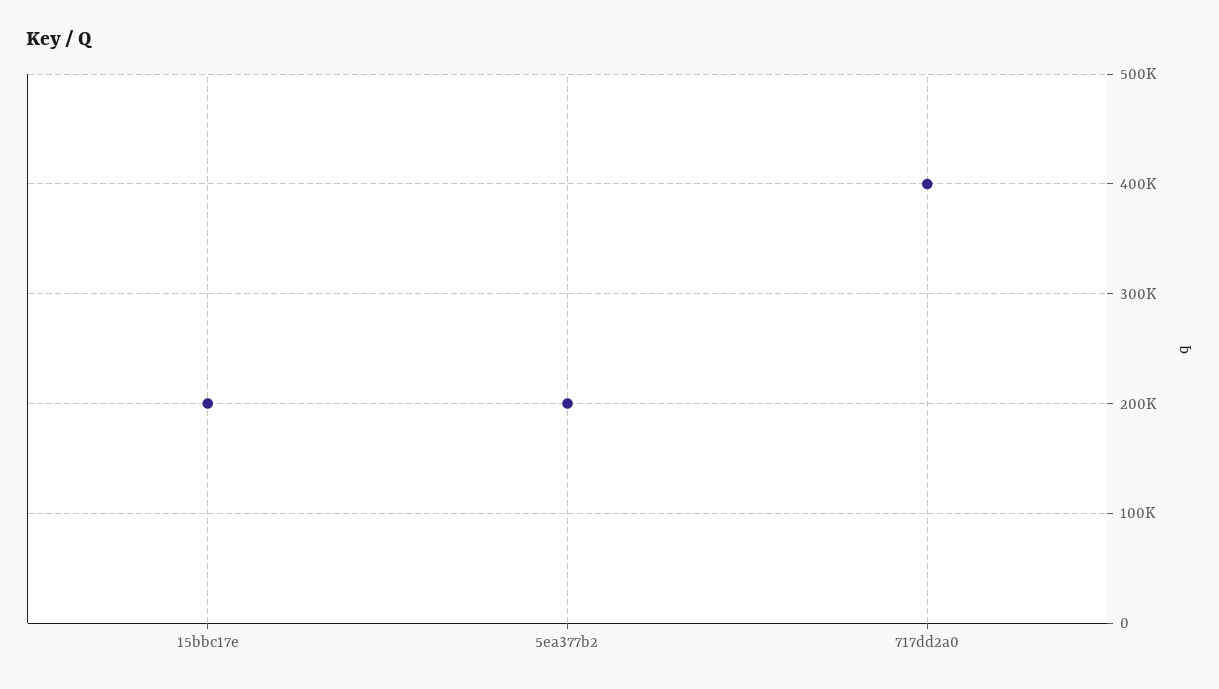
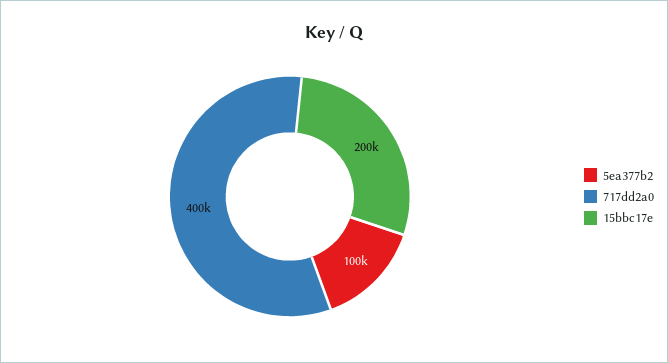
  {
    "15bbc17e": 200000,
-   "5ea377b2": 200000,
+   "5ea377b2": 100000,
    "717dd2a0": 400000
  }

